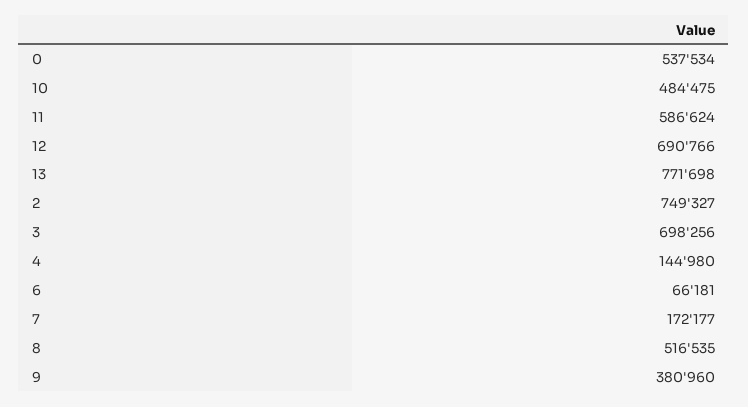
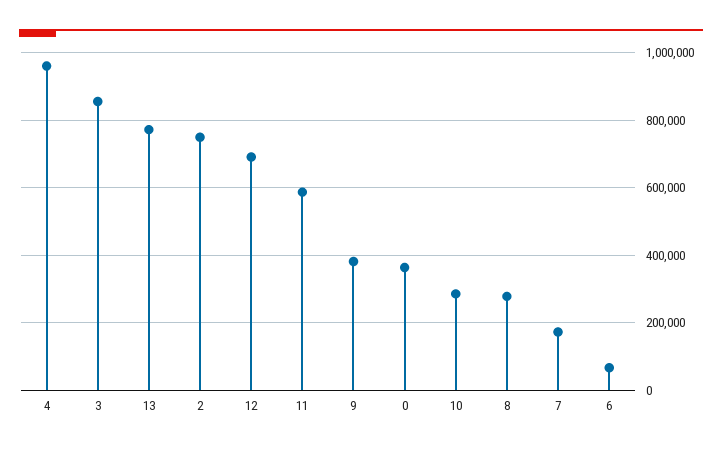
  {
-   "0": 537534,
+   "0": 360000,
-   "10": 484475,
+   "10": 280000,
    "11": 586624,
    "12": 690766,
    "13": 771698,
    "2": 749327,
-   "3": 698256,
+   "3": 860000,
-   "4": 144980,
+   "4": 960000,
    "6": 66181,
    "7": 172177,
-   "8": 516535,
+   "8": 280000,
    "9": 380960
  }

